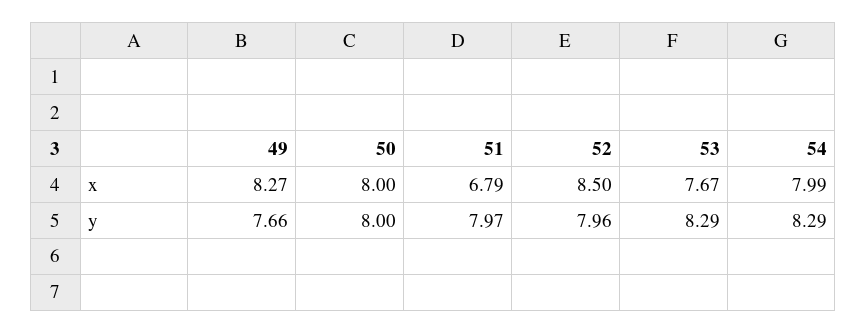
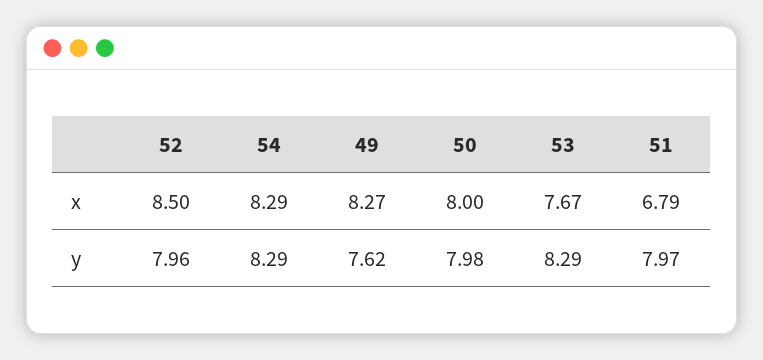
  {
    "49": {
      "x": 8.27,
-     "y": 7.66
+     "y": 7.62
    },
    "50": {
      "x": 8,
-     "y": 8
+     "y": 7.98
    },
    "51": {
      "x": 6.79,
      "y": 7.97
    },
    "52": {
      "x": 8.5,
      "y": 7.96
    },
    "53": {
      "x": 7.67,
      "y": 8.29
    },
    "54": {
-     "x": 7.99,
+     "x": 8.29,
      "y": 8.29
    }
  }

